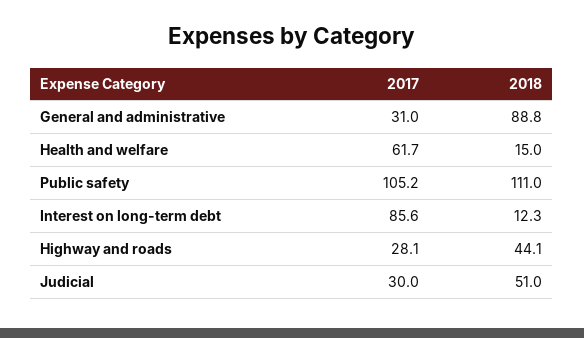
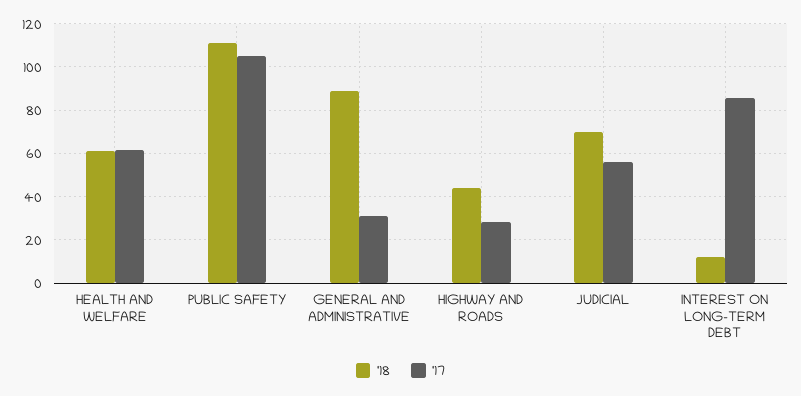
  {
    "2017": {
      "General and administrative": 31,
      "Health and welfare": 61.7,
      "Public safety": 105.2,
      "Interest on long-term debt": 85.6,
      "Highway and roads": 28.1,
-     "Judicial": 30
+     "Judicial": 55
    },
    "2018": {
      "General and administrative": 88.8,
-     "Health and welfare": 15,
+     "Health and welfare": 60,
      "Public safety": 111,
      "Interest on long-term debt": 12.3,
      "Highway and roads": 44.1,
-     "Judicial": 51
+     "Judicial": 70
    }
  }

